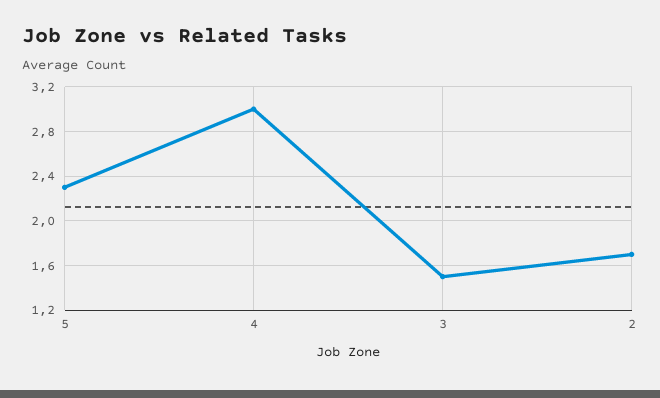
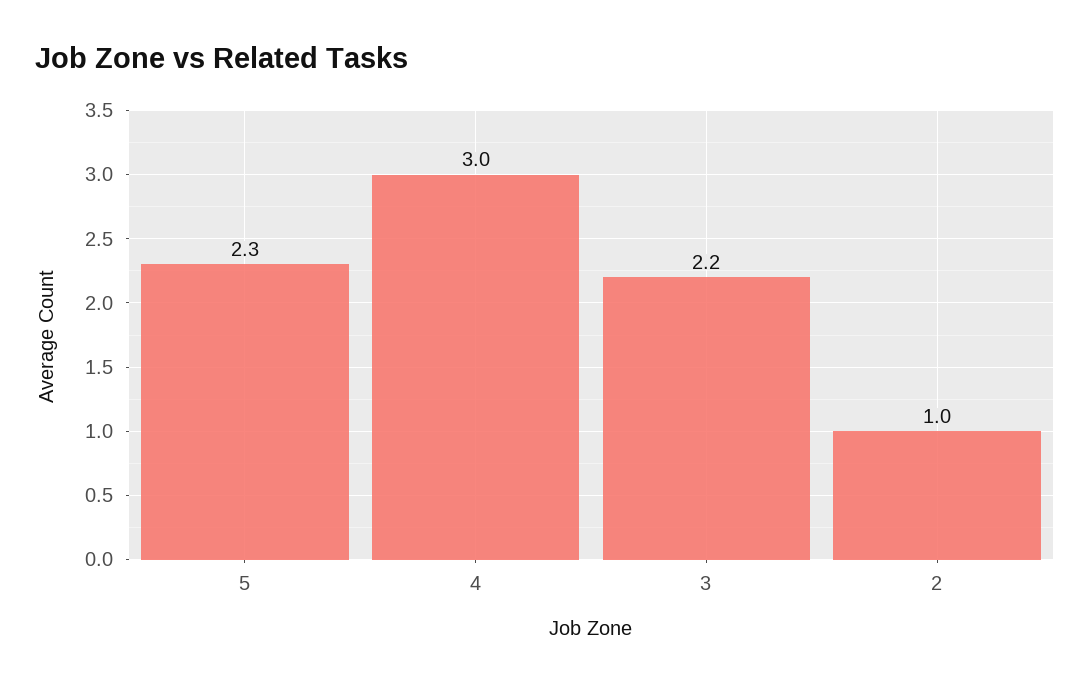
  {
    "5": 2.3,
    "4": 3,
-   "3": 1.5,
+   "3": 2.2,
-   "2": 1.7
+   "2": 1
  }

